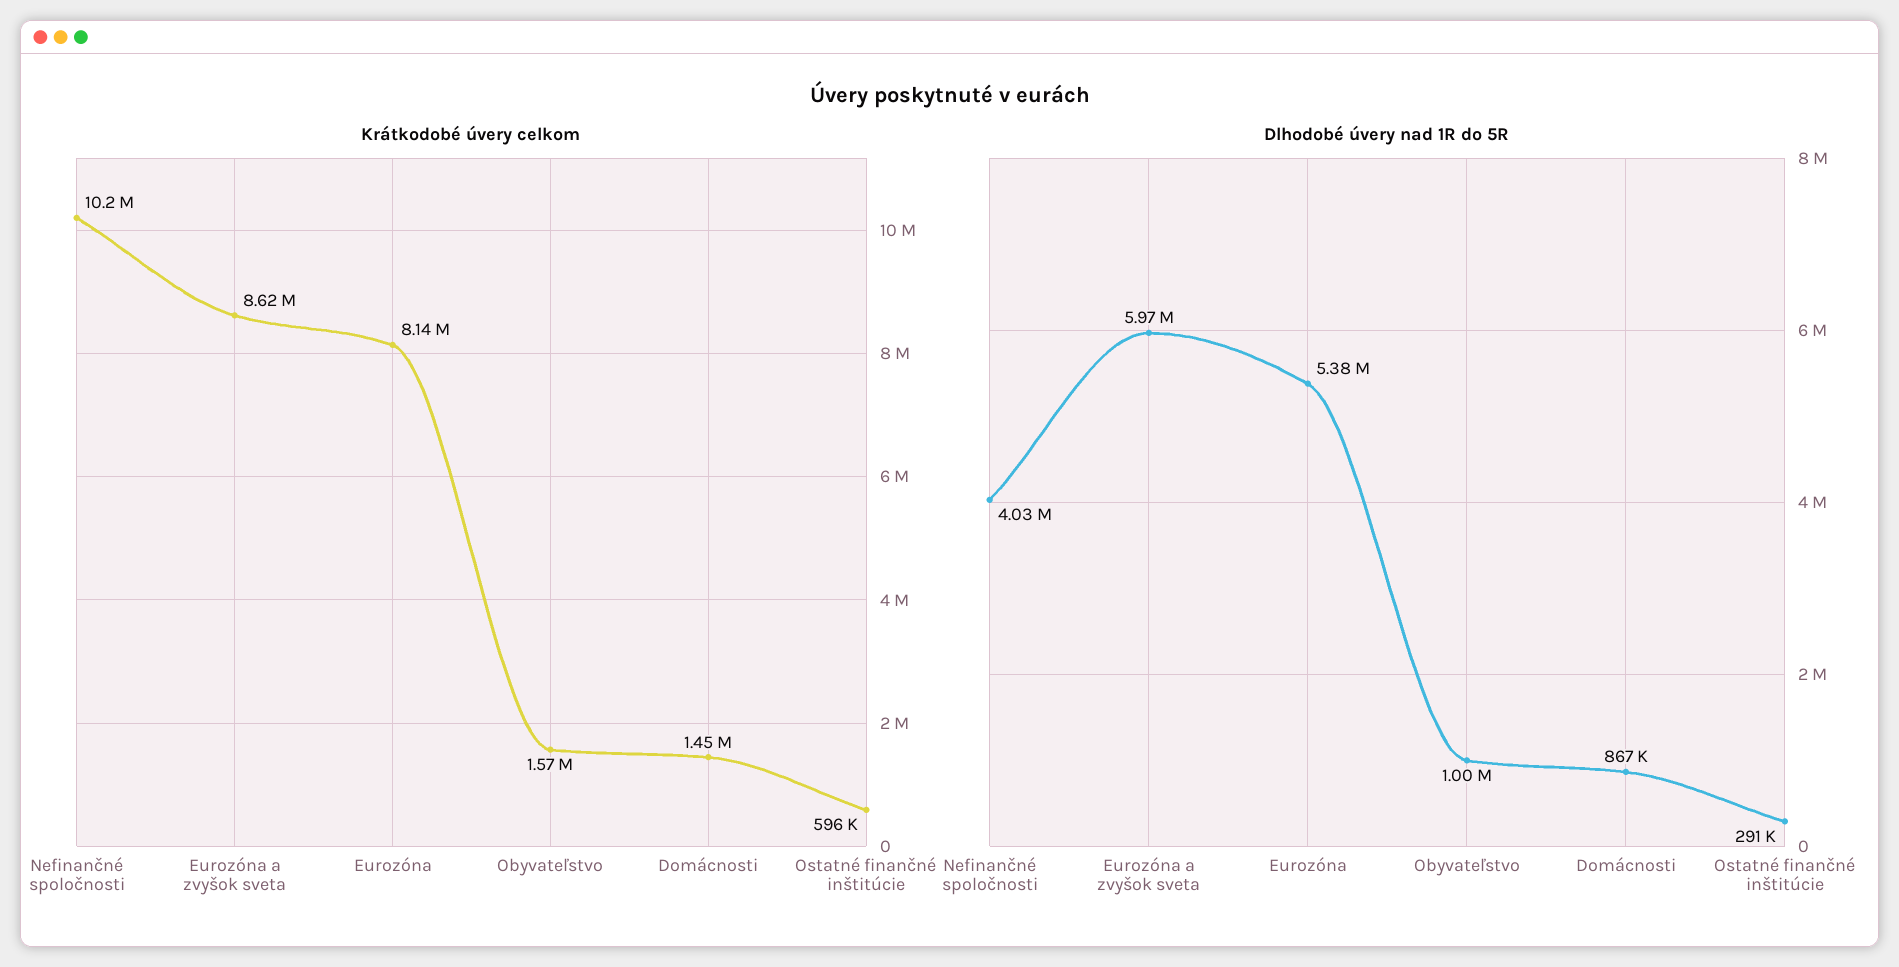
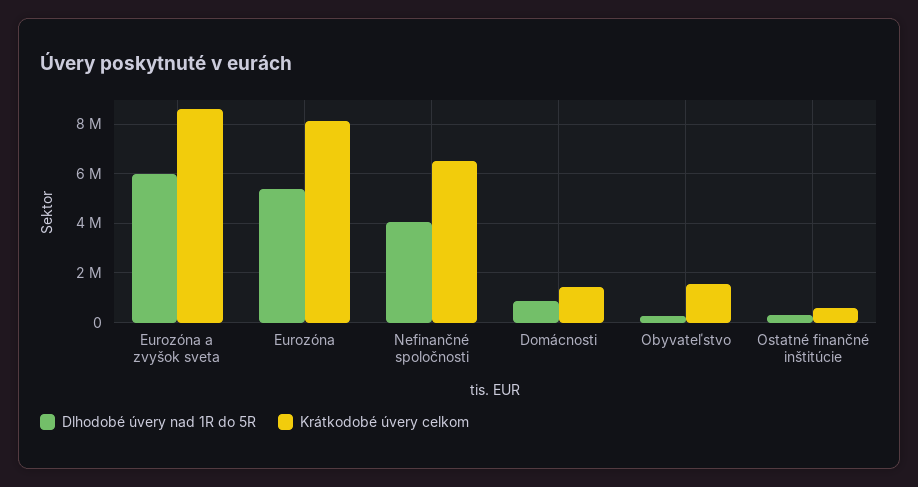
  {
    "Krátkodobé úvery celkom": {
-     "Nefinančné spoločnosti": 10200000,
+     "Nefinančné spoločnosti": 6500000,
      "Eurozóna a zvyšok sveta": 8620000,
      "Eurozóna": 8140000,
      "Obyvateľstvo": 1570000,
      "Domácnosti": 1450000,
      "Ostatné finančné inštitúcie": 596000
    },
    "Dlhodobé úvery nad 1R do 5R": {
      "Nefinančné spoločnosti": 4030000,
      "Eurozóna a zvyšok sveta": 5970000,
      "Eurozóna": 5380000,
-     "Obyvateľstvo": 1000000,
+     "Obyvateľstvo": 250000,
      "Domácnosti": 867000,
      "Ostatné finančné inštitúcie": 291000
    }
  }

